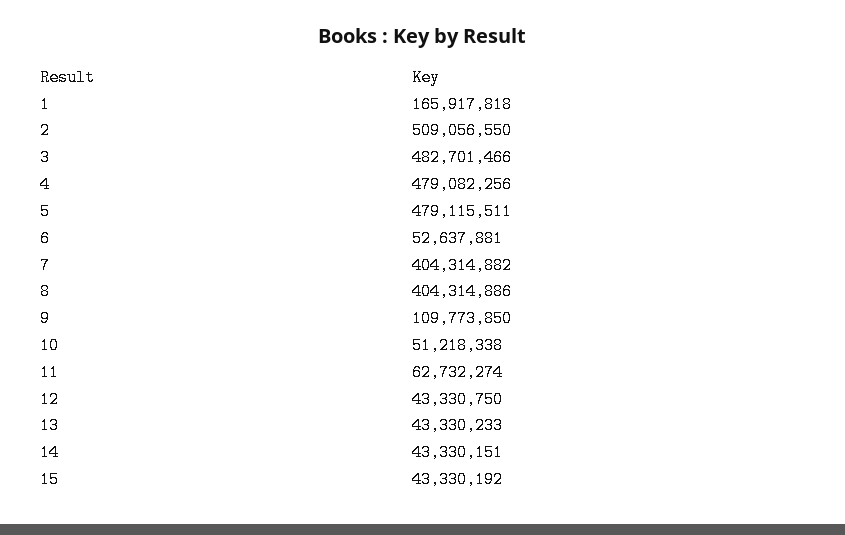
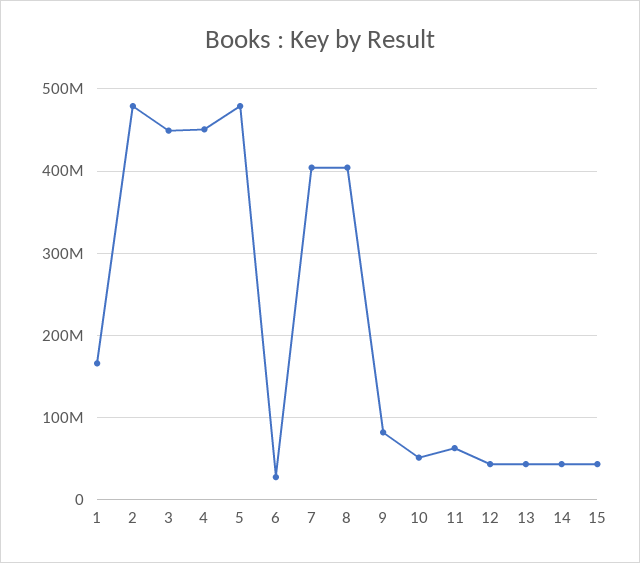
  {
    "1": 165917818,
-   "2": 509056550,
+   "2": 480000000,
-   "3": 482701466,
+   "3": 450000000,
-   "4": 479082256,
+   "4": 450000000,
    "5": 479115511,
-   "6": 52637881,
+   "6": 30000000,
    "7": 404314882,
    "8": 404314886,
-   "9": 109773850,
+   "9": 80000000,
    "10": 51218338,
    "11": 62732274,
    "12": 43330750,
    "13": 43330233,
    "14": 43330151,
    "15": 43330192
  }

